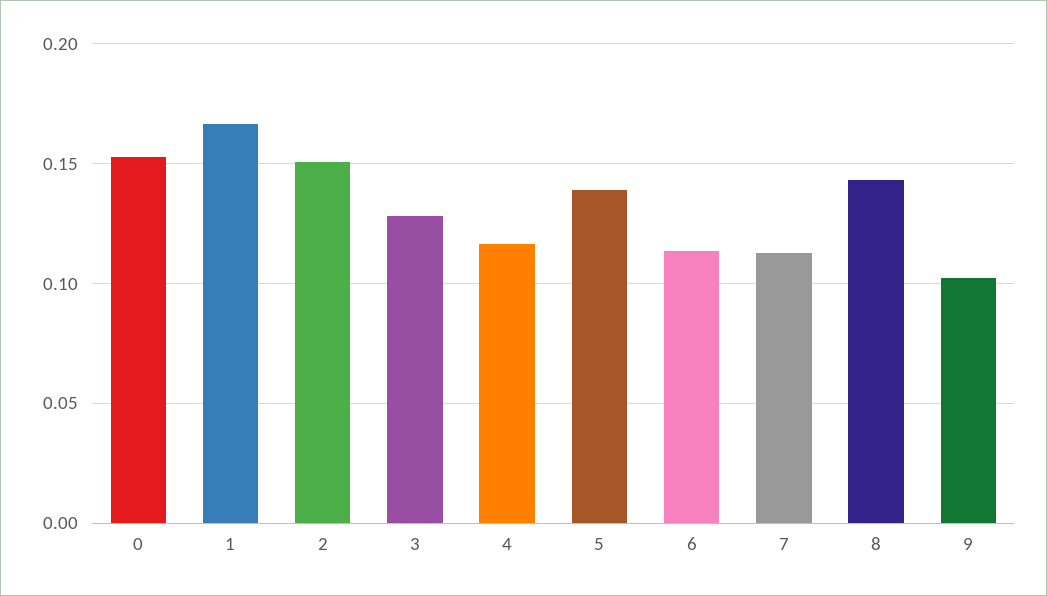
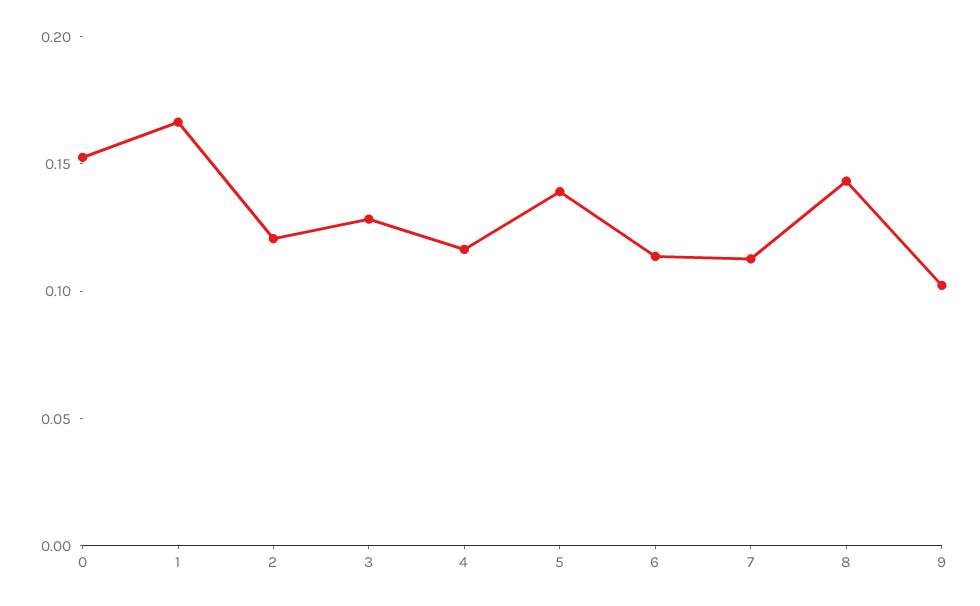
  {
    "0": 0.155,
    "1": 0.165,
-   "2": 0.15,
+   "2": 0.12,
    "3": 0.13,
    "4": 0.115,
    "5": 0.14,
    "6": 0.115,
    "7": 0.115,
    "8": 0.145,
    "9": 0.1
  }

